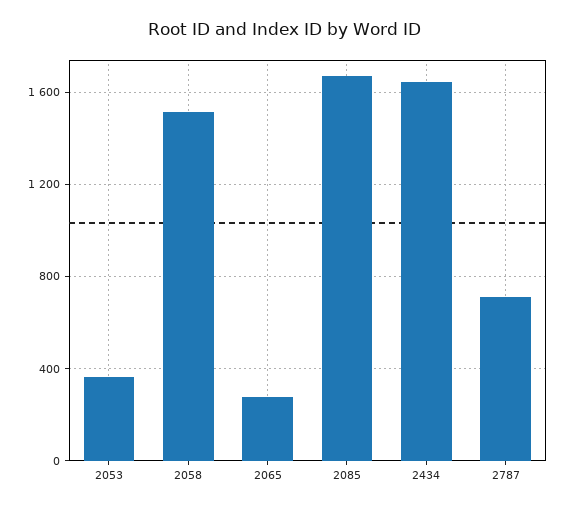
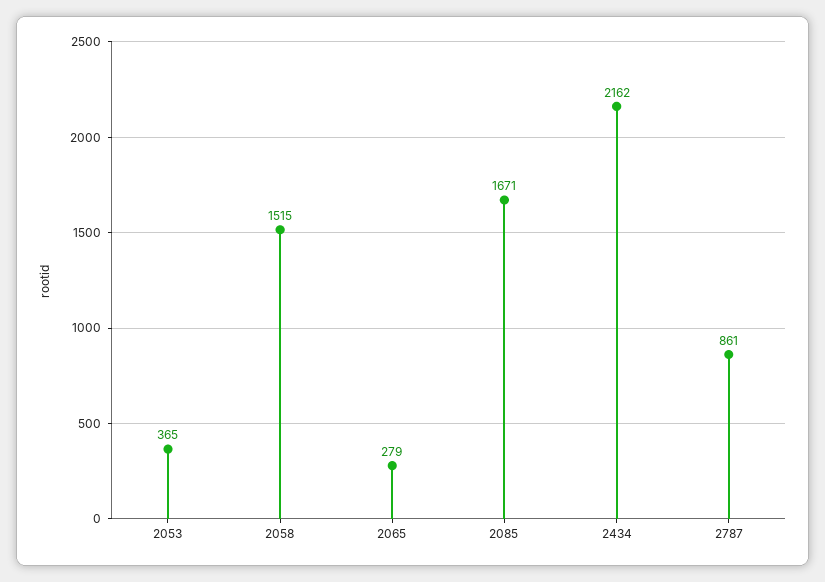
  {
    "2053": 365,
    "2058": 1515,
    "2065": 279,
    "2085": 1671,
-   "2434": 1650,
+   "2434": 2162,
-   "2787": 700
+   "2787": 861
  }

